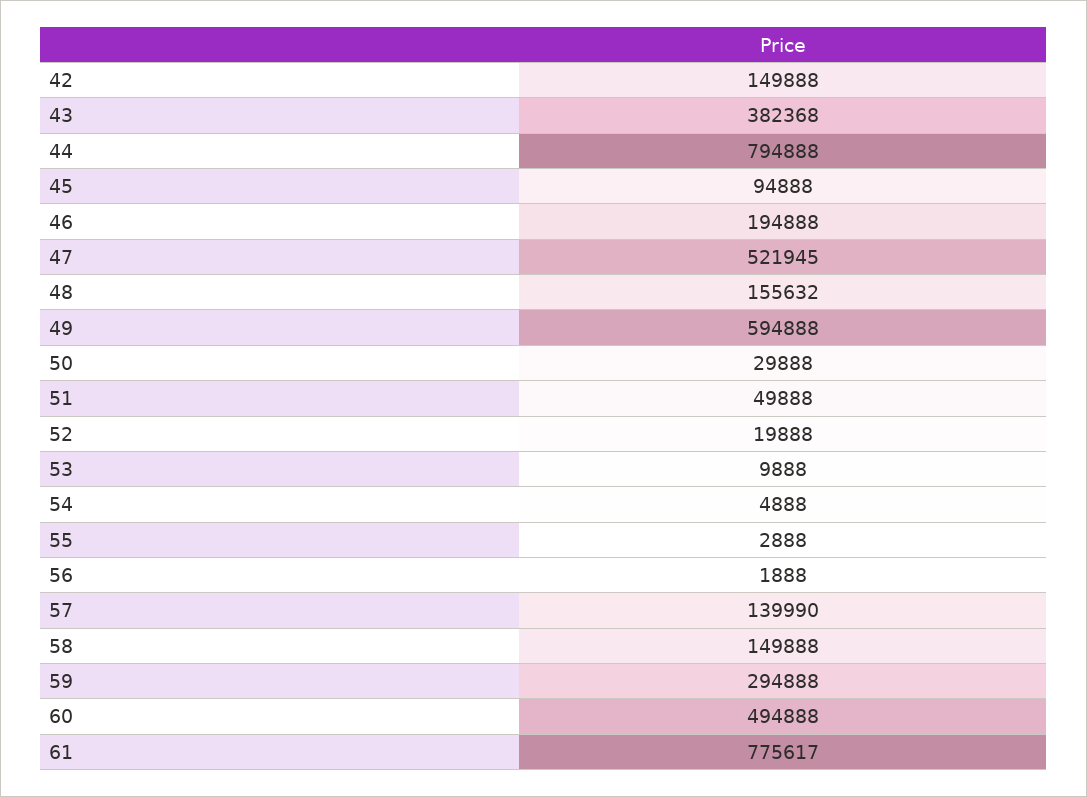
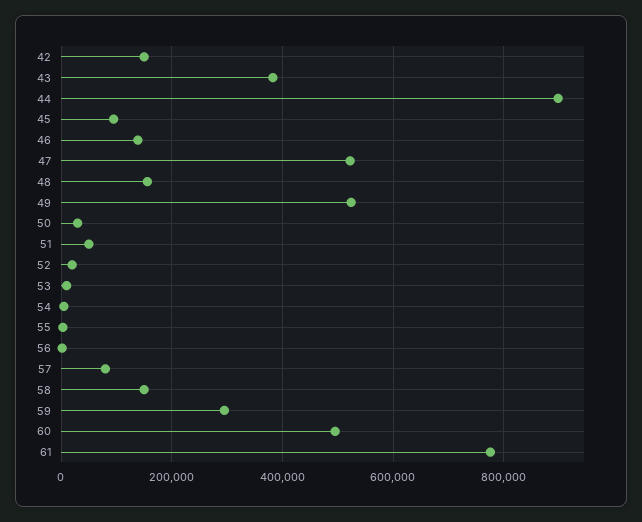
  {
    "42": 149888,
    "43": 382368,
-   "44": 794888,
+   "44": 900000,
    "45": 94888,
-   "46": 194888,
+   "46": 140000,
    "47": 521945,
    "48": 155632,
-   "49": 594888,
+   "49": 520000,
    "50": 29888,
    "51": 49888,
    "52": 19888,
    "53": 9888,
    "54": 4888,
    "55": 2888,
    "56": 1888,
-   "57": 139990,
+   "57": 80000,
    "58": 149888,
    "59": 294888,
    "60": 494888,
    "61": 775617
  }

